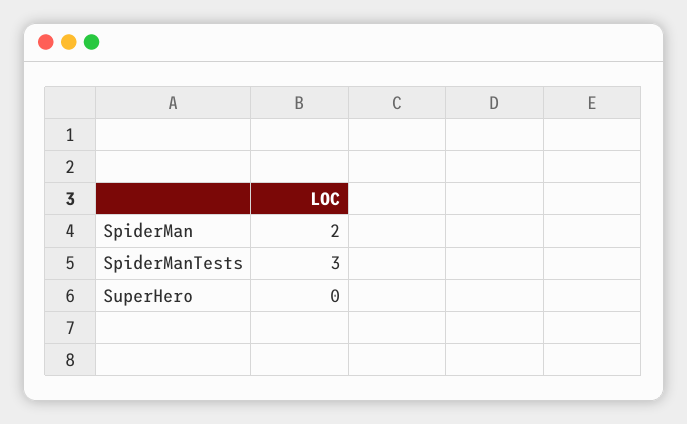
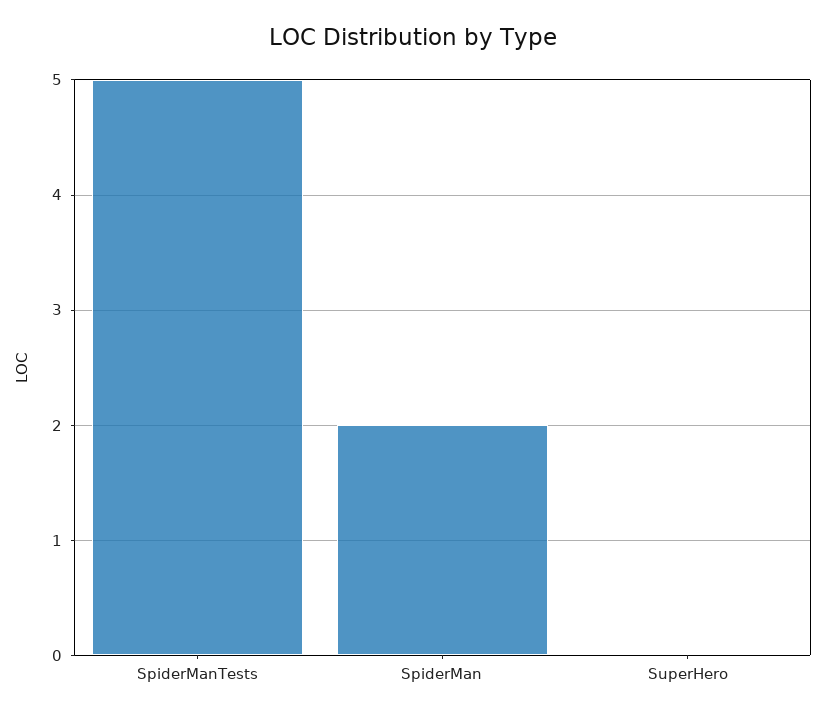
  {
    "SpiderMan": 2,
-   "SpiderManTests": 3,
+   "SpiderManTests": 5,
    "SuperHero": 0
  }

